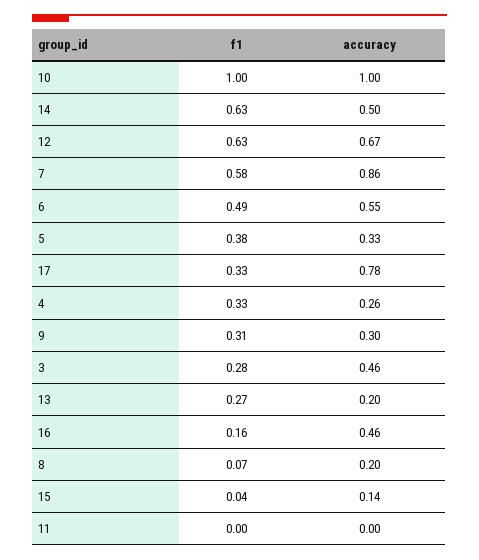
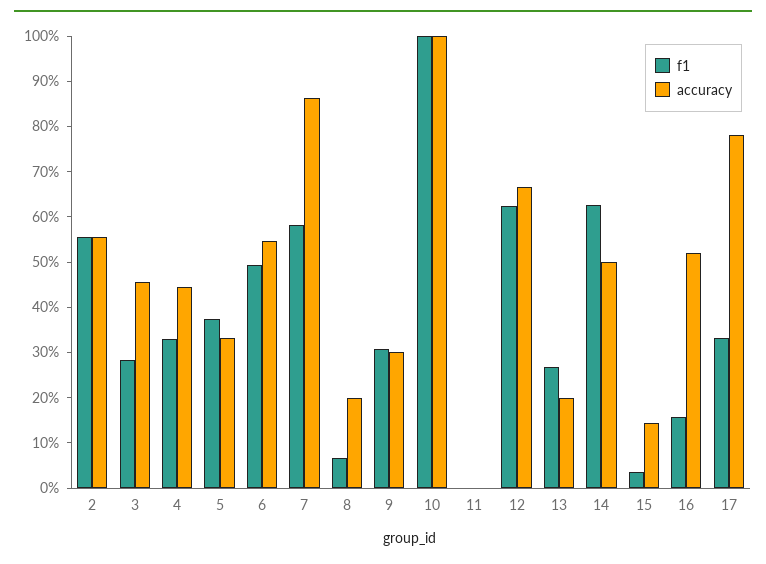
  {
    "f1": {
      "10": 1,
      "14": 0.63,
      "12": 0.63,
      "7": 0.58,
      "6": 0.49,
      "5": 0.38,
      "17": 0.33,
      "4": 0.33,
      "9": 0.31,
      "3": 0.28,
      "13": 0.27,
      "16": 0.16,
      "8": 0.07,
      "15": 0.04,
-     "11": 0
+     "11": 0,
+     "2": 0.56
    },
    "accuracy": {
      "10": 1,
      "14": 0.5,
      "12": 0.67,
      "7": 0.86,
      "6": 0.55,
      "5": 0.33,
      "17": 0.78,
-     "4": 0.26,
+     "4": 0.44,
      "9": 0.3,
      "3": 0.46,
      "13": 0.2,
-     "16": 0.46,
+     "16": 0.52,
      "8": 0.2,
      "15": 0.14,
-     "11": 0
+     "11": 0,
+     "2": 0.56
    }
  }

